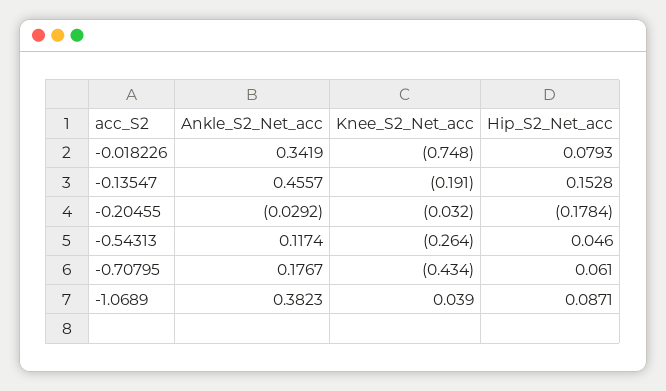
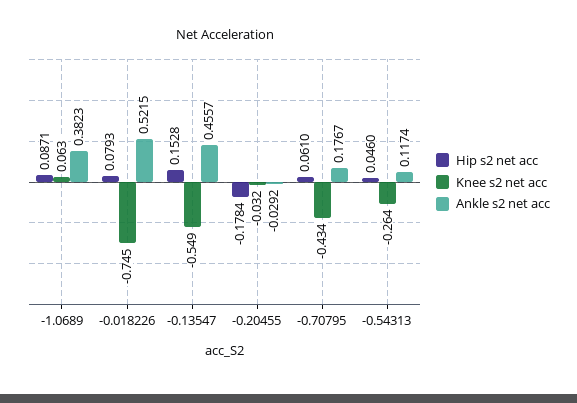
  {
    "Ankle_S2_Net_acc": {
-     "-0.018226": 0.3419,
+     "-0.018226": 0.5215,
      "-0.13547": 0.4557,
      "-0.20455": -0.0292,
      "-0.54313": 0.1174,
      "-0.70795": 0.1767,
      "-1.0689": 0.3823
    },
    "Knee_S2_Net_acc": {
-     "-0.018226": -0.748,
+     "-0.018226": -0.745,
-     "-0.13547": -0.191,
+     "-0.13547": -0.549,
      "-0.20455": -0.032,
      "-0.54313": -0.264,
      "-0.70795": -0.434,
-     "-1.0689": 0.039
+     "-1.0689": 0.063
    },
    "Hip_S2_Net_acc": {
      "-0.018226": 0.0793,
      "-0.13547": 0.1528,
      "-0.20455": -0.1784,
      "-0.54313": 0.046,
      "-0.70795": 0.061,
      "-1.0689": 0.0871
    }
  }

